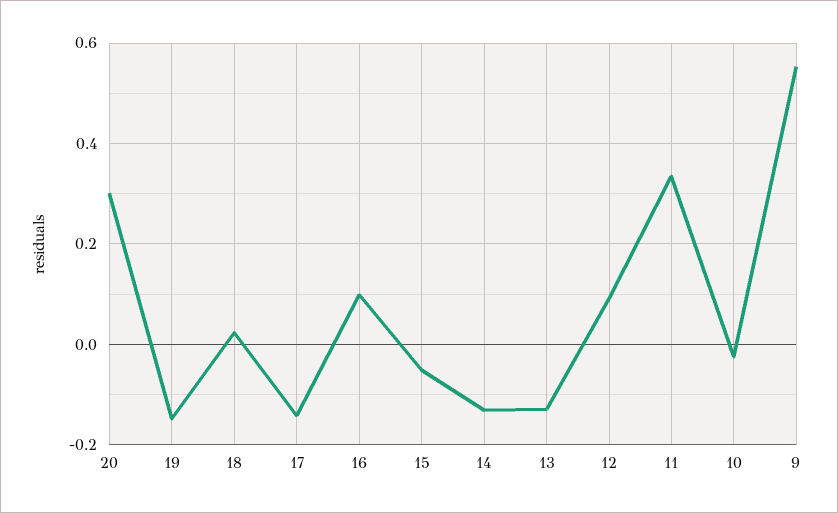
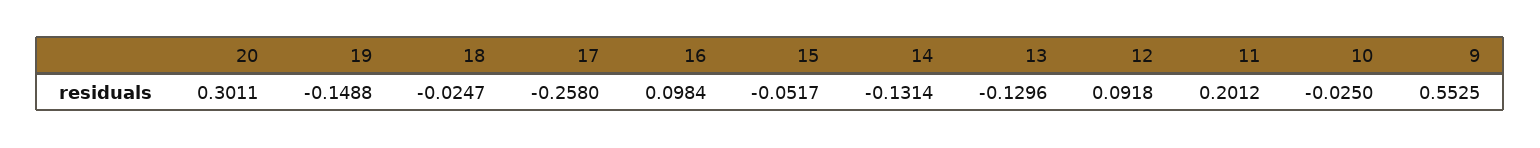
  {
    "20": 0.3011,
    "19": -0.1488,
-   "18": 0.02,
+   "18": -0.0247,
-   "17": -0.14,
+   "17": -0.258,
    "16": 0.0984,
    "15": -0.0517,
    "14": -0.1314,
    "13": -0.1296,
    "12": 0.0918,
-   "11": 0.34,
+   "11": 0.2012,
    "10": -0.025,
    "9": 0.5525
  }

